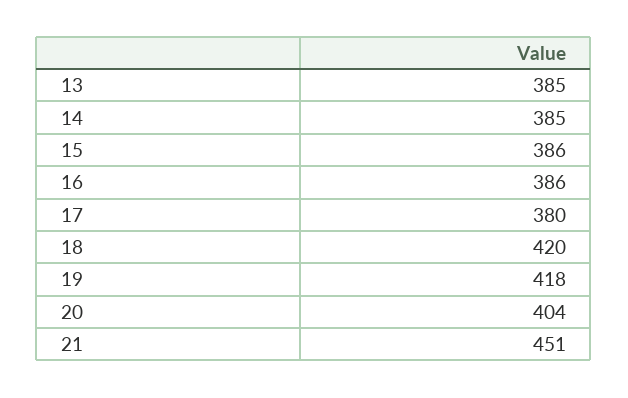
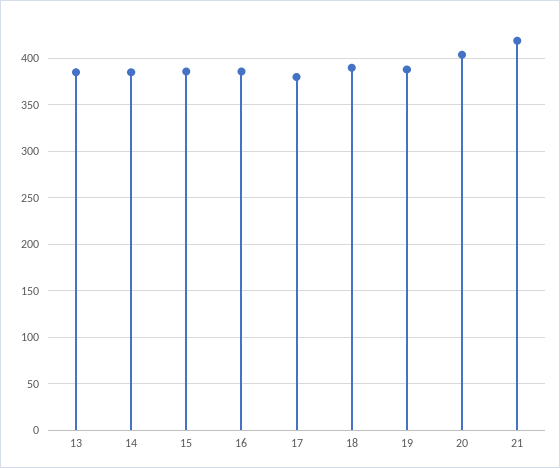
  {
    "13": 385,
    "14": 385,
    "15": 386,
    "16": 386,
    "17": 380,
-   "18": 420,
+   "18": 390,
-   "19": 418,
+   "19": 390,
    "20": 404,
-   "21": 451
+   "21": 420
  }

